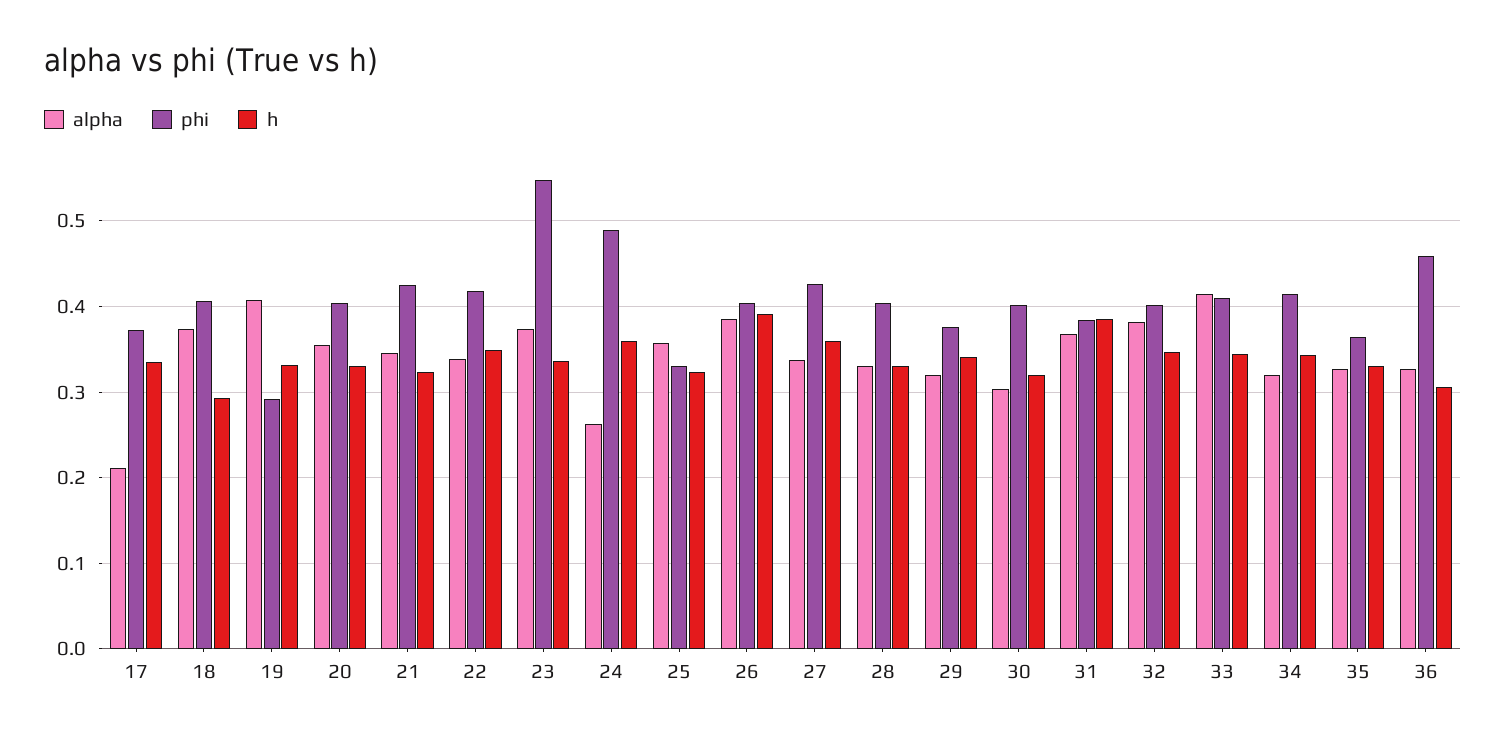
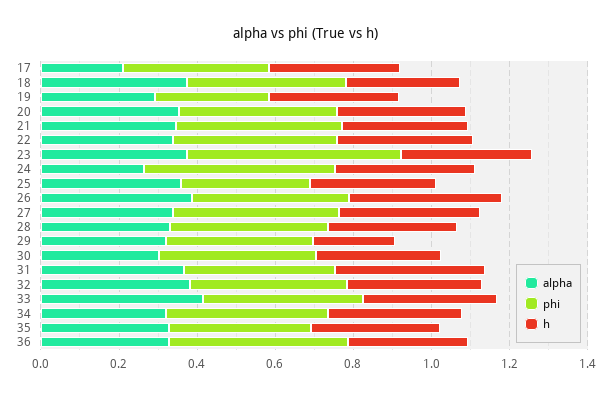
  {
    "alpha": {
      "17": 0.21,
      "18": 0.37,
-     "19": 0.41,
+     "19": 0.3,
      "20": 0.35,
      "21": 0.35,
      "22": 0.34,
      "23": 0.37,
      "24": 0.26,
      "25": 0.36,
      "26": 0.39,
      "27": 0.34,
      "28": 0.33,
      "29": 0.32,
      "30": 0.3,
      "31": 0.37,
      "32": 0.38,
      "33": 0.41,
      "34": 0.32,
      "35": 0.33,
      "36": 0.33
    },
    "phi": {
      "17": 0.37,
      "18": 0.41,
      "19": 0.29,
      "20": 0.4,
      "21": 0.43,
      "22": 0.42,
      "23": 0.55,
      "24": 0.49,
      "25": 0.33,
      "26": 0.4,
      "27": 0.43,
      "28": 0.4,
      "29": 0.38,
      "30": 0.4,
      "31": 0.38,
      "32": 0.4,
      "33": 0.41,
      "34": 0.41,
      "35": 0.36,
      "36": 0.46
    },
    "h": {
      "17": 0.34,
      "18": 0.29,
      "19": 0.33,
      "20": 0.33,
      "21": 0.32,
      "22": 0.35,
      "23": 0.34,
      "24": 0.36,
      "25": 0.32,
      "26": 0.39,
      "27": 0.36,
      "28": 0.33,
-     "29": 0.34,
+     "29": 0.2,
      "30": 0.32,
      "31": 0.39,
      "32": 0.35,
      "33": 0.34,
      "34": 0.34,
      "35": 0.33,
      "36": 0.31
    }
  }

